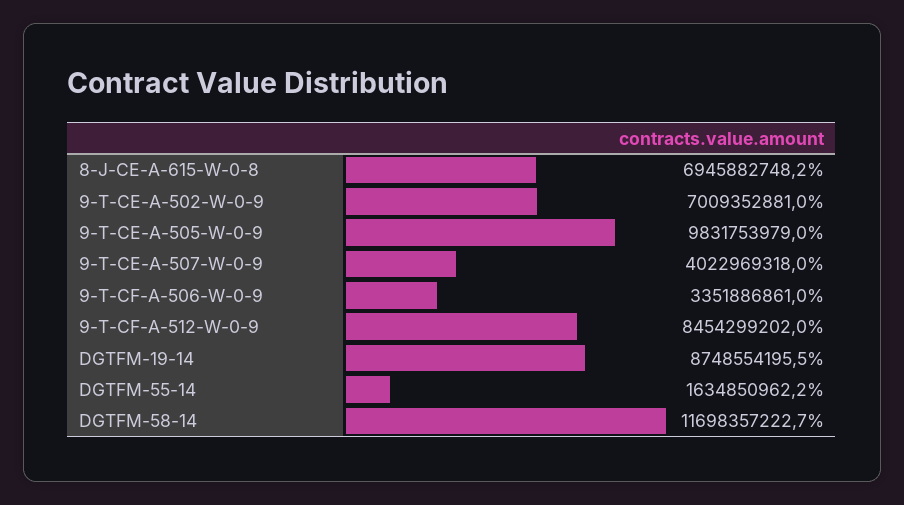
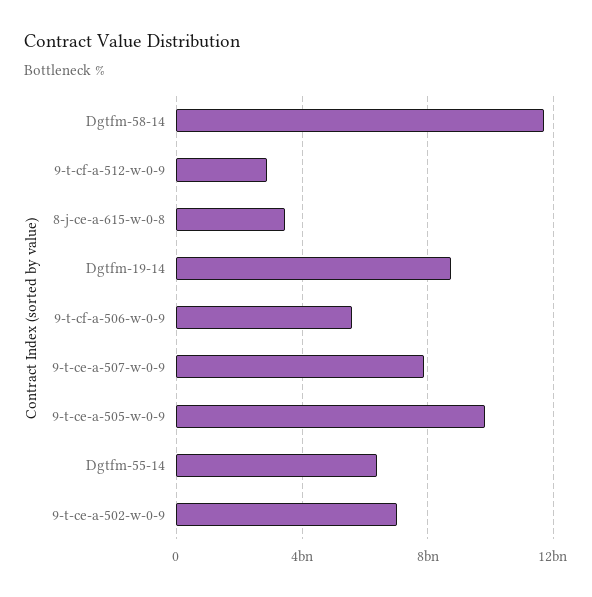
  {
-   "8-J-CE-A-615-W-0-8": 6945882748.2,
+   "8-J-CE-A-615-W-0-8": 3500000000,
    "9-T-CE-A-502-W-0-9": 7009352881,
    "9-T-CE-A-505-W-0-9": 9831753979,
-   "9-T-CE-A-507-W-0-9": 4022969318,
+   "9-T-CE-A-507-W-0-9": 8000000000,
-   "9-T-CF-A-506-W-0-9": 3351886861,
+   "9-T-CF-A-506-W-0-9": 5500000000,
-   "9-T-CF-A-512-W-0-9": 8454299202,
+   "9-T-CF-A-512-W-0-9": 3000000000,
    "DGTFM-19-14": 8748554195.5,
-   "DGTFM-55-14": 1634850962.2,
+   "DGTFM-55-14": 6500000000,
    "DGTFM-58-14": 11698357222.7
  }

